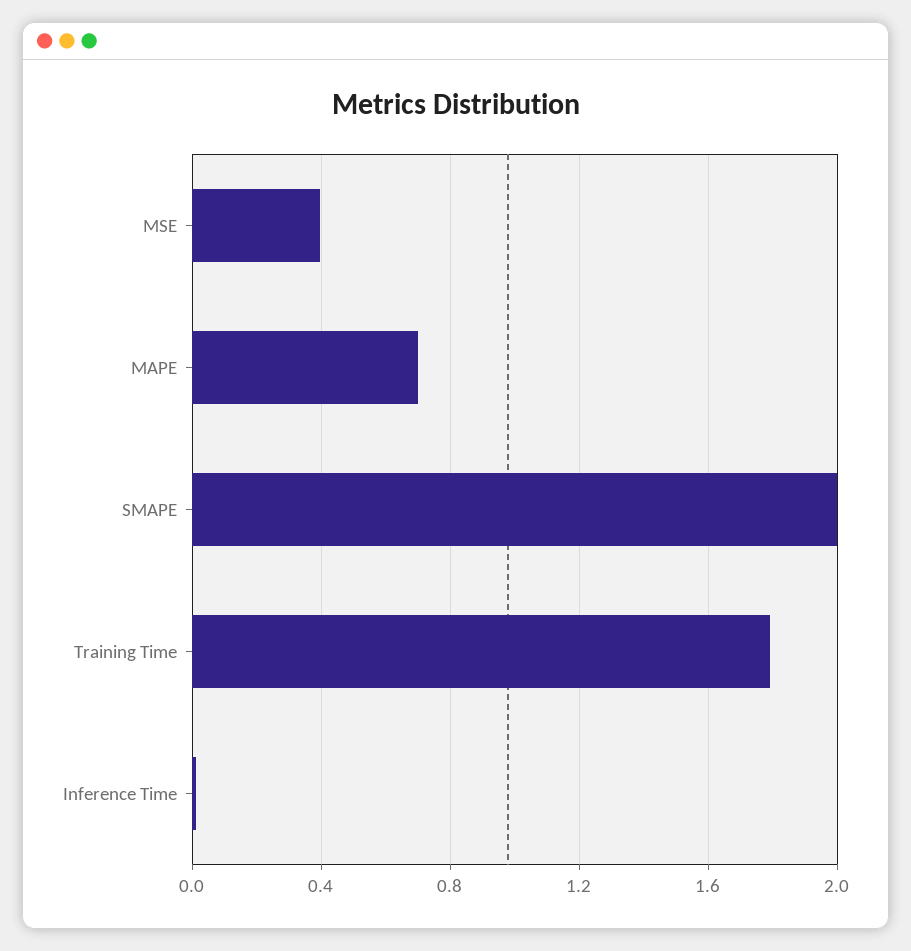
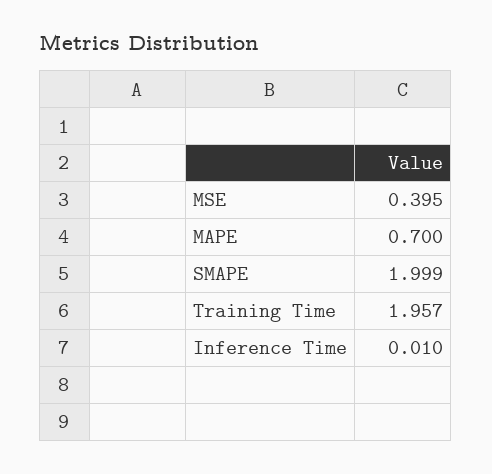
  {
    "MSE": 0.395,
    "MAPE": 0.7,
    "SMAPE": 1.999,
-   "Training Time": 1.8,
+   "Training Time": 1.957,
    "Inference Time": 0.01
  }

